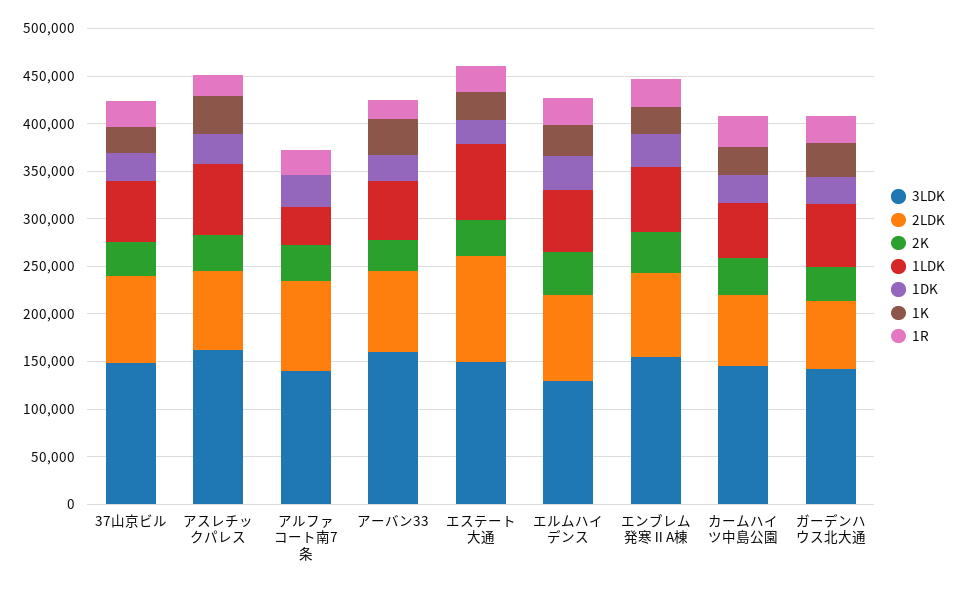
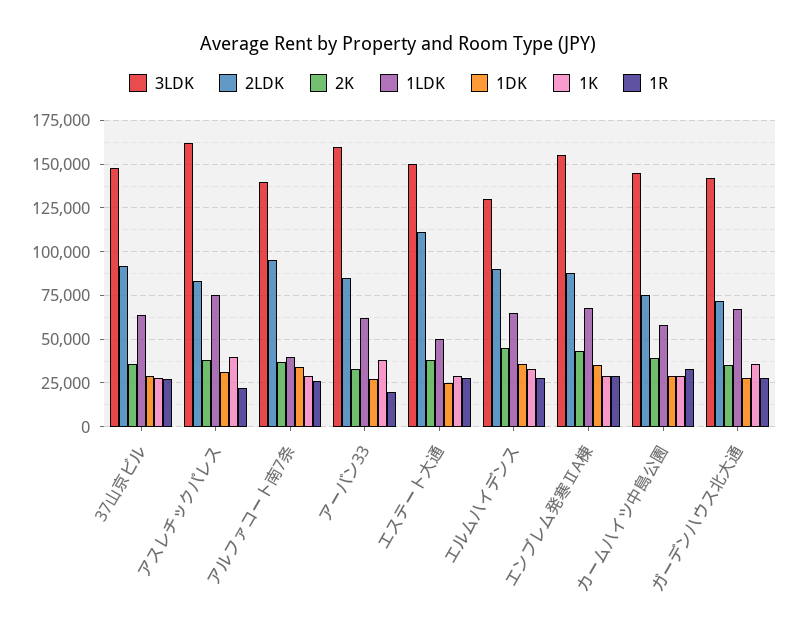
  {
    "3LDK": {
      "37山京ビル": 150000,
      "アスレチックパレス": 160000,
      "アルファコート南7条": 140000,
      "アーバン33": 160000,
      "エステート大通": 150000,
      "エルムハイデンス": 130000,
      "エンブレム発寒ⅡA棟": 155000,
      "カームハイツ中島公園": 145000,
      "ガーデンハウス北大通": 140000
    },
    "2LDK": {
      "37山京ビル": 90000,
      "アスレチックパレス": 85000,
      "アルファコート南7条": 95000,
      "アーバン33": 85000,
      "エステート大通": 110000,
      "エルムハイデンス": 90000,
      "エンブレム発寒ⅡA棟": 90000,
      "カームハイツ中島公園": 75000,
      "ガーデンハウス北大通": 70000
    },
    "2K": {
      "37山京ビル": 35000,
      "アスレチックパレス": 40000,
      "アルファコート南7条": 35000,
      "アーバン33": 35000,
      "エステート大通": 40000,
      "エルムハイデンス": 45000,
      "エンブレム発寒ⅡA棟": 45000,
      "カームハイツ中島公園": 40000,
      "ガーデンハウス北大通": 35000
    },
    "1LDK": {
      "37山京ビル": 65000,
      "アスレチックパレス": 75000,
      "アルファコート南7条": 40000,
      "アーバン33": 60000,
-     "エステート大通": 80000,
+     "エステート大通": 50000,
      "エルムハイデンス": 65000,
      "エンブレム発寒ⅡA棟": 70000,
      "カームハイツ中島公園": 60000,
      "ガーデンハウス北大通": 65000
    },
    "1DK": {
      "37山京ビル": 30000,
      "アスレチックパレス": 30000,
      "アルファコート南7条": 35000,
      "アーバン33": 25000,
      "エステート大通": 25000,
      "エルムハイデンス": 35000,
      "エンブレム発寒ⅡA棟": 35000,
      "カームハイツ中島公園": 30000,
      "ガーデンハウス北大通": 30000
    },
    "1K": {
      "37山京ビル": 30000,
      "アスレチックパレス": 40000,
-     "アルファコート南7条": 0,
+     "アルファコート南7条": 30000,
      "アーバン33": 40000,
      "エステート大通": 30000,
      "エルムハイデンス": 35000,
      "エンブレム発寒ⅡA棟": 30000,
      "カームハイツ中島公園": 30000,
      "ガーデンハウス北大通": 35000
    },
    "1R": {
      "37山京ビル": 25000,
      "アスレチックパレス": 20000,
      "アルファコート南7条": 25000,
      "アーバン33": 20000,
      "エステート大通": 30000,
      "エルムハイデンス": 30000,
      "エンブレム発寒ⅡA棟": 30000,
      "カームハイツ中島公園": 35000,
      "ガーデンハウス北大通": 30000
    }
  }

